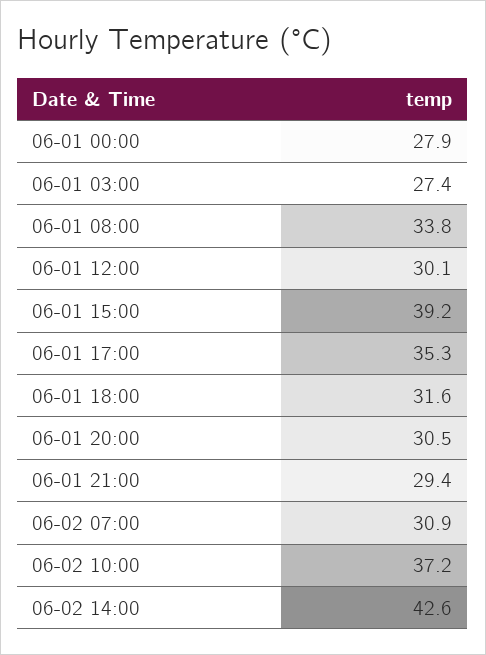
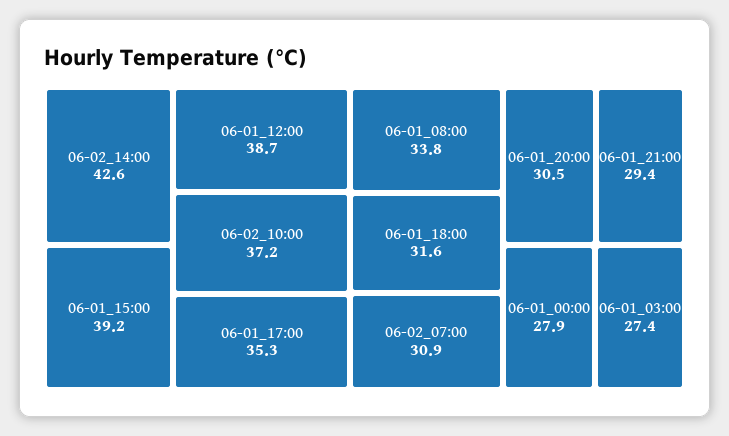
  {
    "06-01 00:00": 27.9,
    "06-01 03:00": 27.4,
    "06-01 08:00": 33.8,
-   "06-01 12:00": 30.1,
+   "06-01 12:00": 38.7,
    "06-01 15:00": 39.2,
    "06-01 17:00": 35.3,
    "06-01 18:00": 31.6,
    "06-01 20:00": 30.5,
    "06-01 21:00": 29.4,
    "06-02 07:00": 30.9,
    "06-02 10:00": 37.2,
    "06-02 14:00": 42.6
  }

